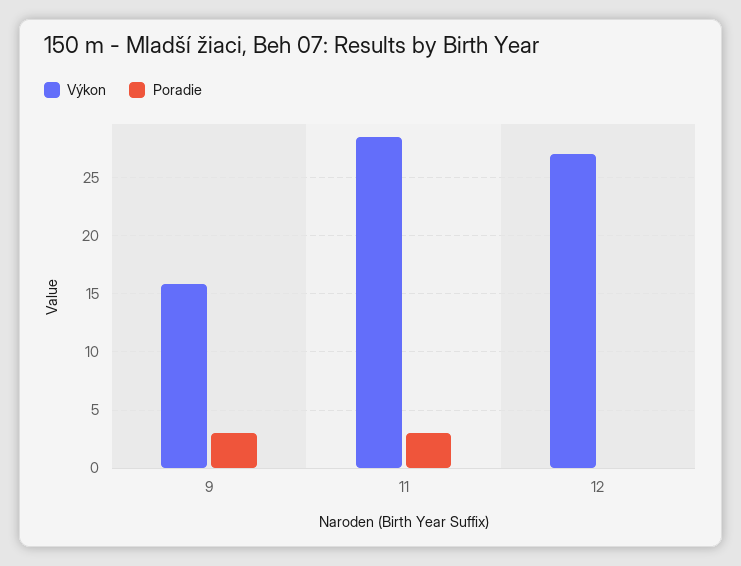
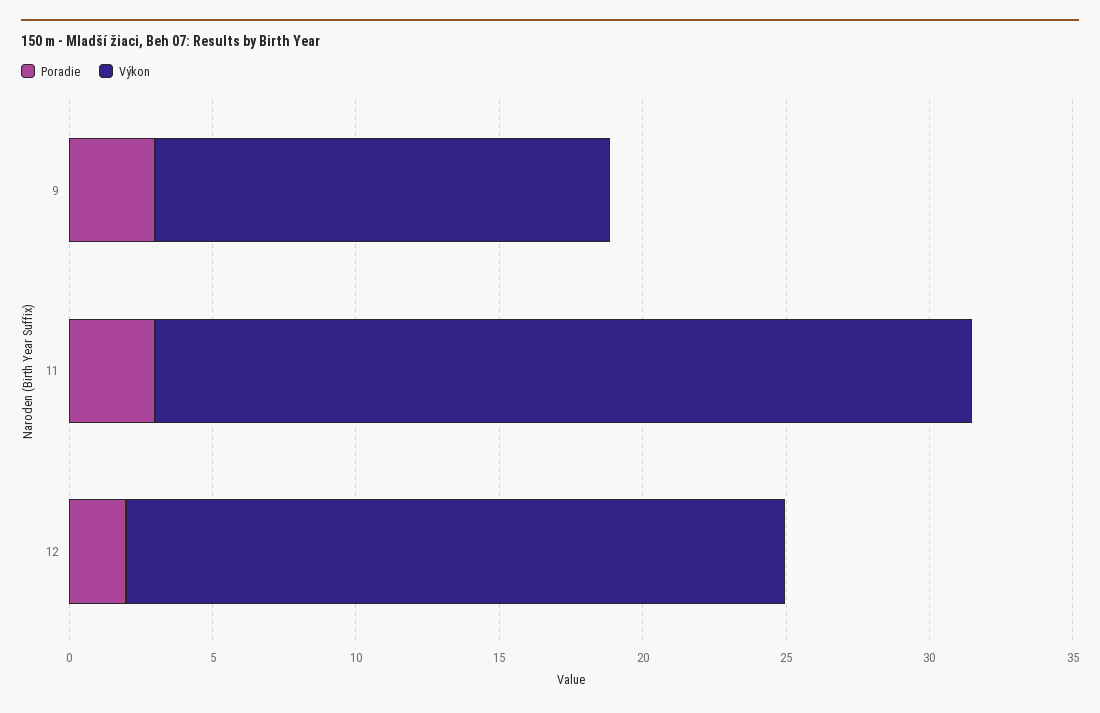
  {
    "Výkon": {
      "9": 16,
      "11": 28,
-     "12": 27
+     "12": 23
    },
    "Poradie": {
      "9": 3,
      "11": 3,
-     "12": 0
+     "12": 2
    }
  }

